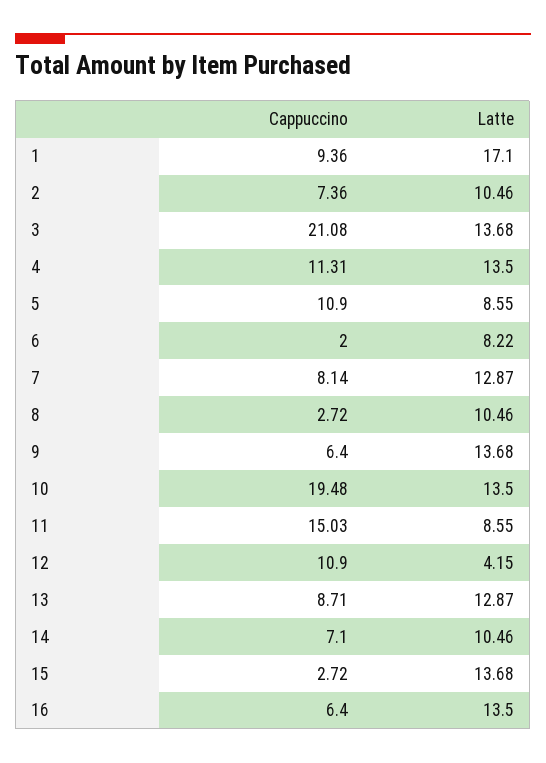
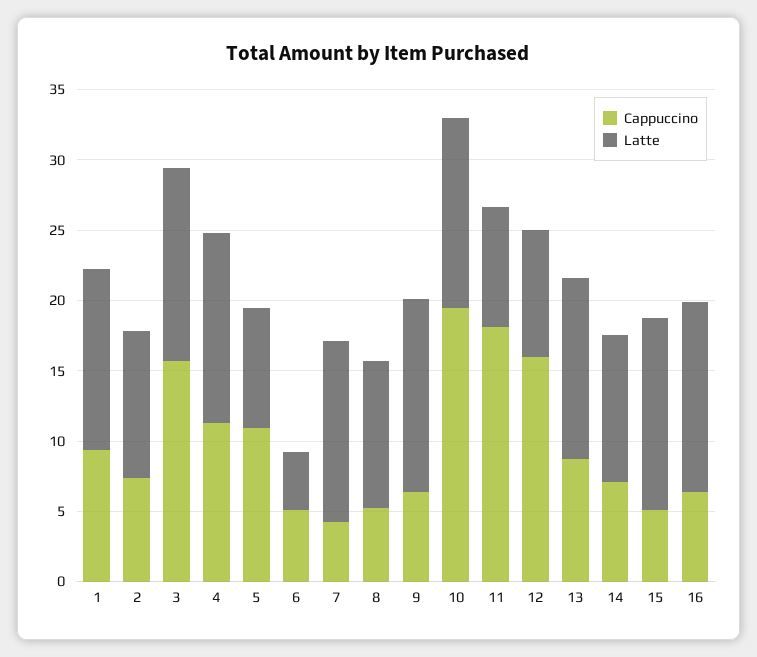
  {
    "Cappuccino": {
      "1": 9.36,
      "2": 7.36,
-     "3": 21.08,
+     "3": 16,
      "4": 11.31,
      "5": 10.9,
-     "6": 2,
+     "6": 5,
-     "7": 8.14,
+     "7": 4,
-     "8": 2.72,
+     "8": 5,
      "9": 6.4,
      "10": 19.48,
-     "11": 15.03,
+     "11": 18,
-     "12": 10.9,
+     "12": 16,
      "13": 8.71,
      "14": 7.1,
-     "15": 2.72,
+     "15": 5,
      "16": 6.4
    },
    "Latte": {
-     "1": 17.1,
+     "1": 13,
      "2": 10.46,
      "3": 13.68,
      "4": 13.5,
      "5": 8.55,
-     "6": 8.22,
+     "6": 4,
      "7": 12.87,
      "8": 10.46,
      "9": 13.68,
      "10": 13.5,
      "11": 8.55,
-     "12": 4.15,
+     "12": 9,
      "13": 12.87,
      "14": 10.46,
      "15": 13.68,
      "16": 13.5
    }
  }

